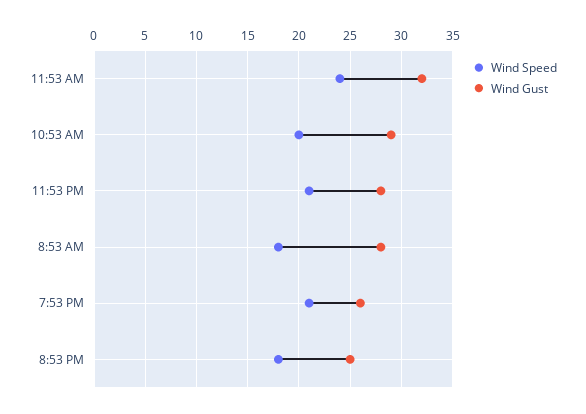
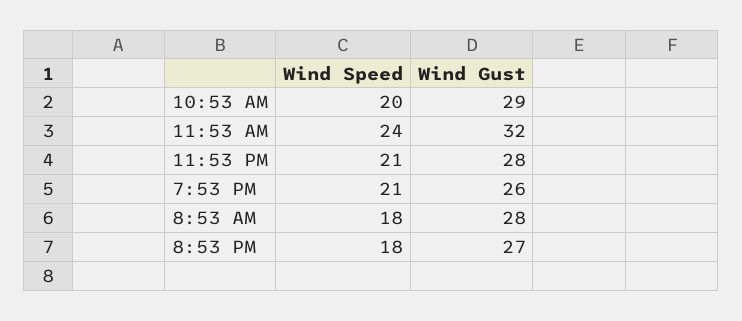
  {
    "Wind Speed": {
      "11:53 AM": 24,
      "10:53 AM": 20,
      "11:53 PM": 21,
      "8:53 AM": 18,
      "7:53 PM": 21,
      "8:53 PM": 18
    },
    "Wind Gust": {
      "11:53 AM": 32,
      "10:53 AM": 29,
      "11:53 PM": 28,
      "8:53 AM": 28,
      "7:53 PM": 26,
-     "8:53 PM": 25
+     "8:53 PM": 27
    }
  }

